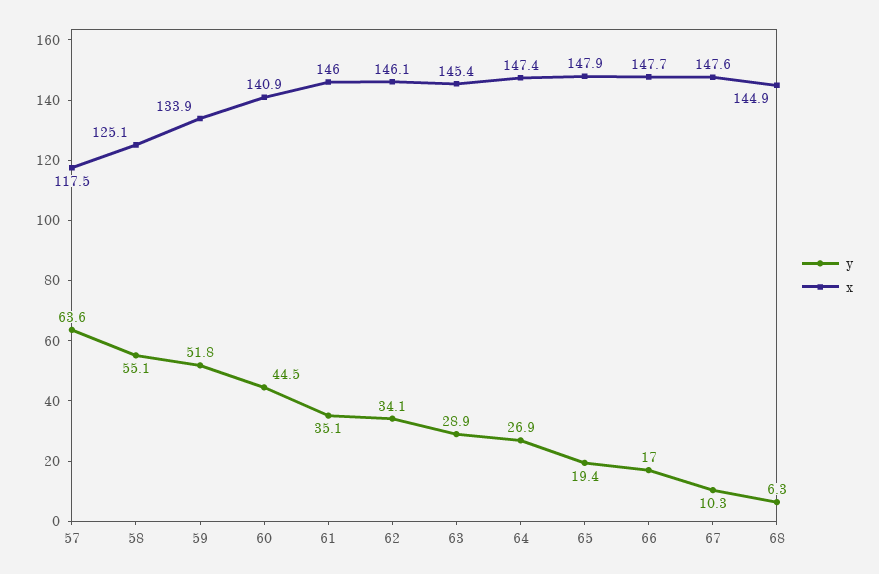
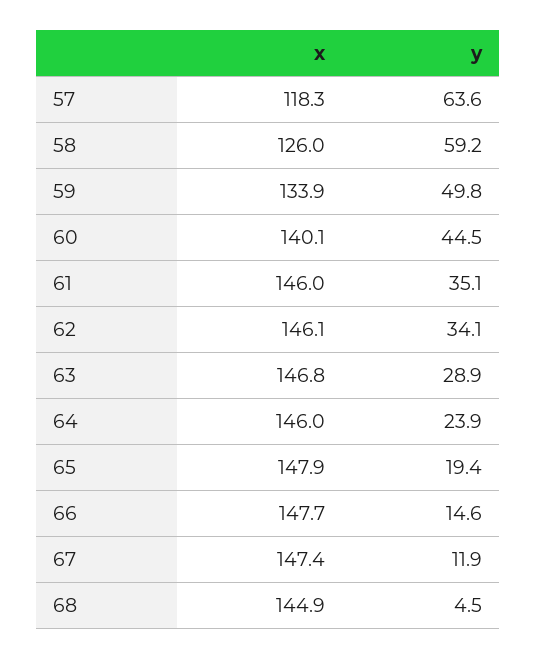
  {
    "y": {
      "57": 63.6,
-     "58": 55.1,
+     "58": 59.2,
-     "59": 51.8,
+     "59": 49.8,
      "60": 44.5,
      "61": 35.1,
      "62": 34.1,
      "63": 28.9,
-     "64": 26.9,
+     "64": 23.9,
      "65": 19.4,
-     "66": 17,
+     "66": 14.6,
-     "67": 10.3,
+     "67": 11.9,
-     "68": 6.3
+     "68": 4.5
    },
    "x": {
-     "57": 117.5,
+     "57": 118.3,
-     "58": 125.1,
+     "58": 126,
      "59": 133.9,
-     "60": 140.9,
+     "60": 140.1,
      "61": 146,
      "62": 146.1,
-     "63": 145.4,
+     "63": 146.8,
-     "64": 147.4,
+     "64": 146,
      "65": 147.9,
      "66": 147.7,
-     "67": 147.6,
+     "67": 147.4,
      "68": 144.9
    }
  }

